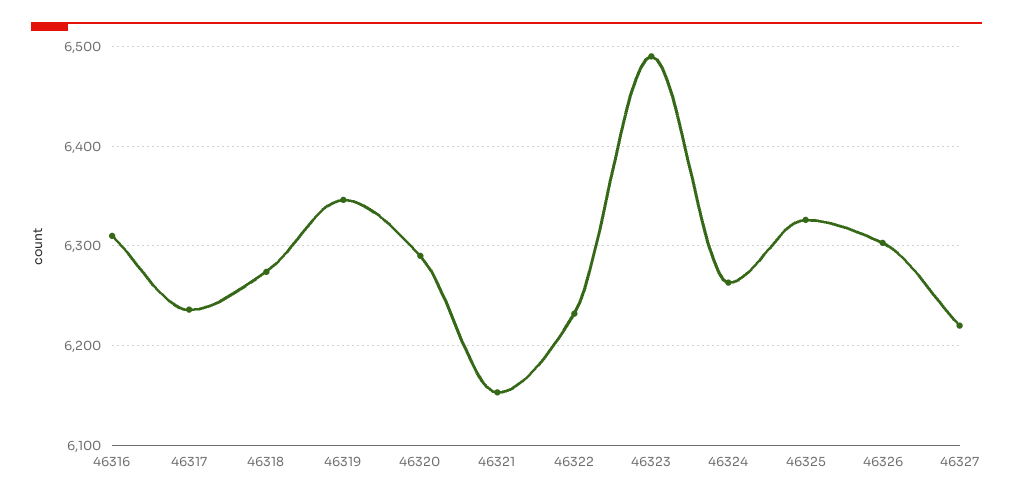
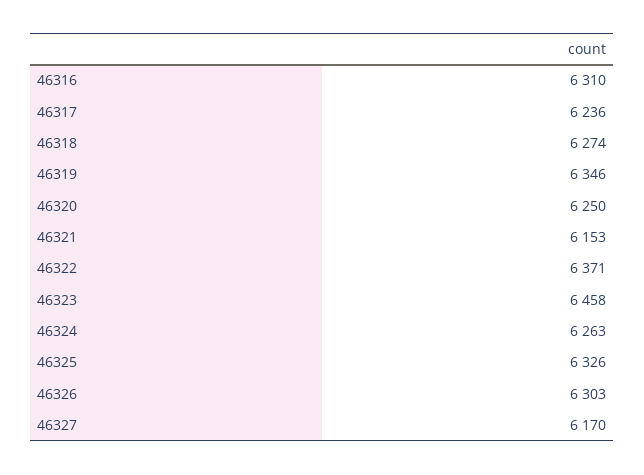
  {
    "46316": 6310,
    "46317": 6236,
    "46318": 6274,
    "46319": 6346,
-   "46320": 6290,
+   "46320": 6250,
    "46321": 6153,
-   "46322": 6230,
+   "46322": 6371,
-   "46323": 6490,
+   "46323": 6458,
    "46324": 6263,
    "46325": 6326,
    "46326": 6303,
-   "46327": 6220
+   "46327": 6170
  }

